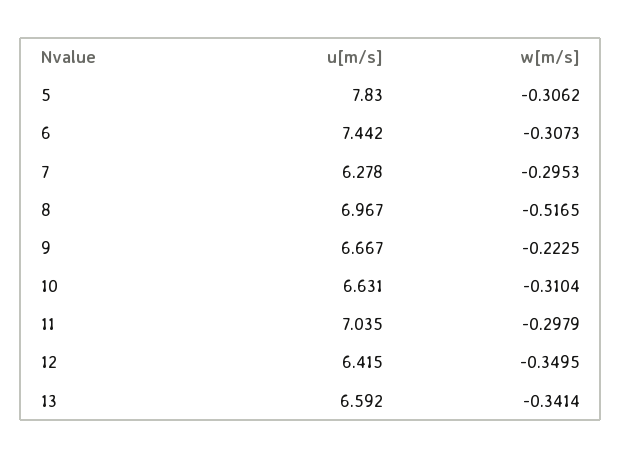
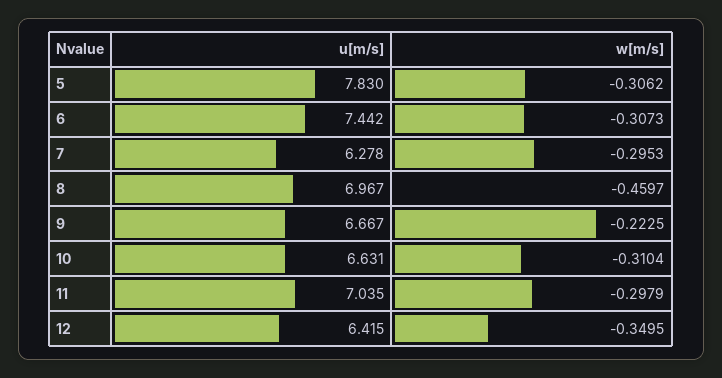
  {
    "u[m/s]": {
      "5": 7.83,
      "6": 7.442,
      "7": 6.278,
      "8": 6.967,
      "9": 6.667,
      "10": 6.631,
      "11": 7.035,
-     "12": 6.415,
+     "12": 6.415
-     "13": 6.592
    },
    "w[m/s]": {
      "5": -0.3062,
      "6": -0.3073,
      "7": -0.2953,
-     "8": -0.5165,
+     "8": -0.4597,
      "9": -0.2225,
      "10": -0.3104,
      "11": -0.2979,
-     "12": -0.3495,
+     "12": -0.3495
-     "13": -0.3414
    }
  }

